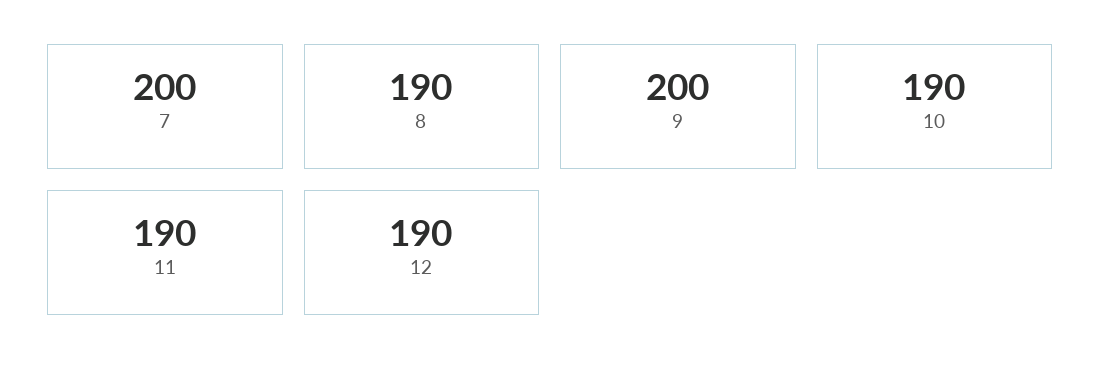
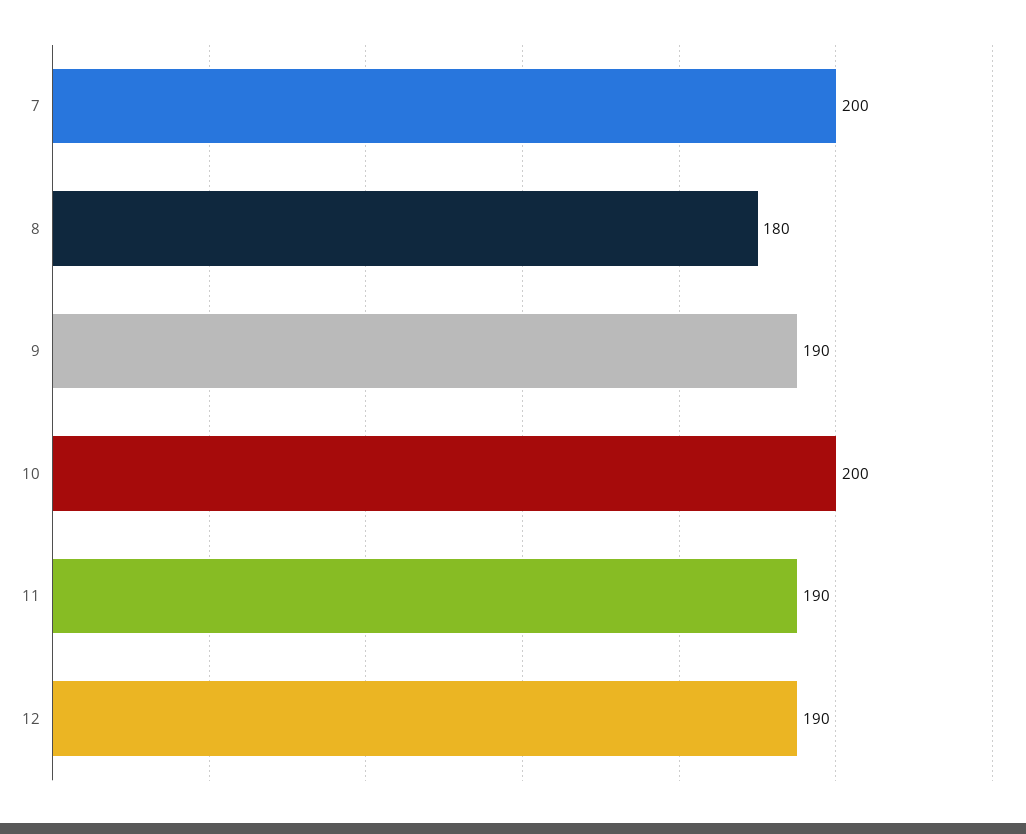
  {
    "7": 200,
-   "8": 190,
+   "8": 180,
-   "9": 200,
+   "9": 190,
-   "10": 190,
+   "10": 200,
    "11": 190,
    "12": 190
  }

